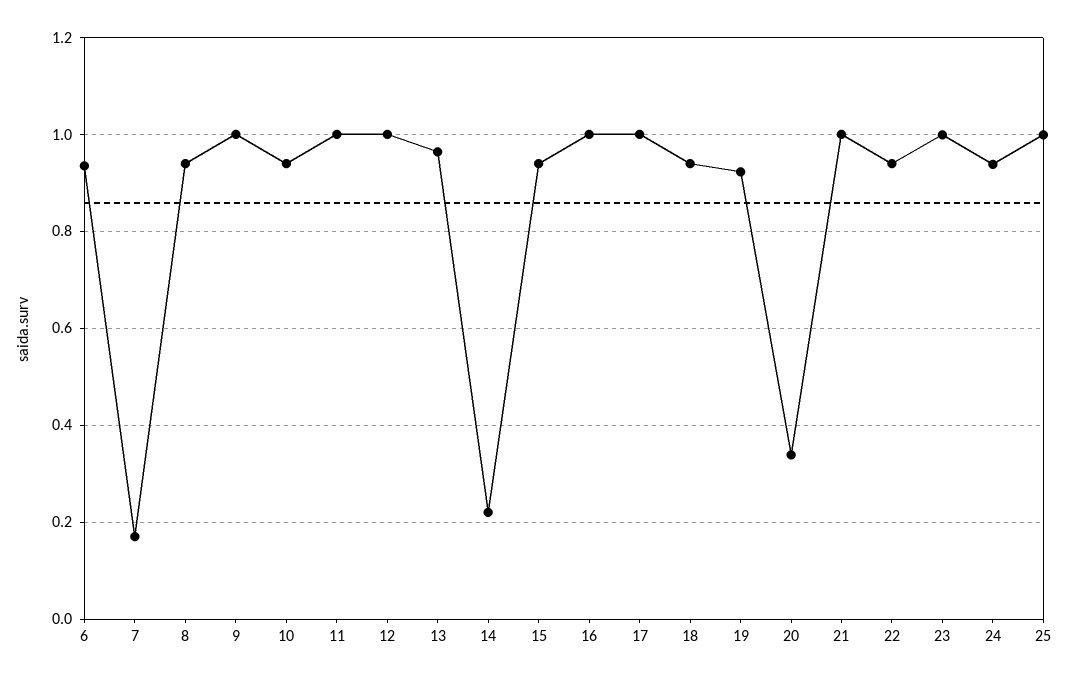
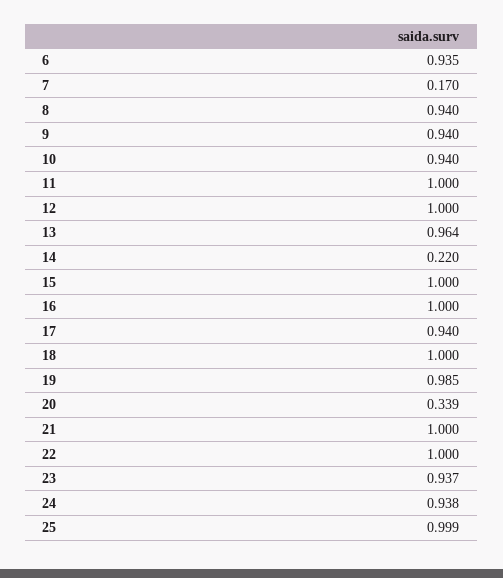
  {
    "6": 0.935,
    "7": 0.17,
    "8": 0.94,
-   "9": 1,
+   "9": 0.94,
    "10": 0.94,
    "11": 1,
    "12": 1,
    "13": 0.964,
    "14": 0.22,
-   "15": 0.94,
+   "15": 1,
    "16": 1,
-   "17": 1,
+   "17": 0.94,
-   "18": 0.94,
+   "18": 1,
-   "19": 0.92,
+   "19": 0.985,
    "20": 0.339,
    "21": 1,
-   "22": 0.94,
+   "22": 1,
-   "23": 1,
+   "23": 0.937,
    "24": 0.938,
    "25": 0.999
  }

